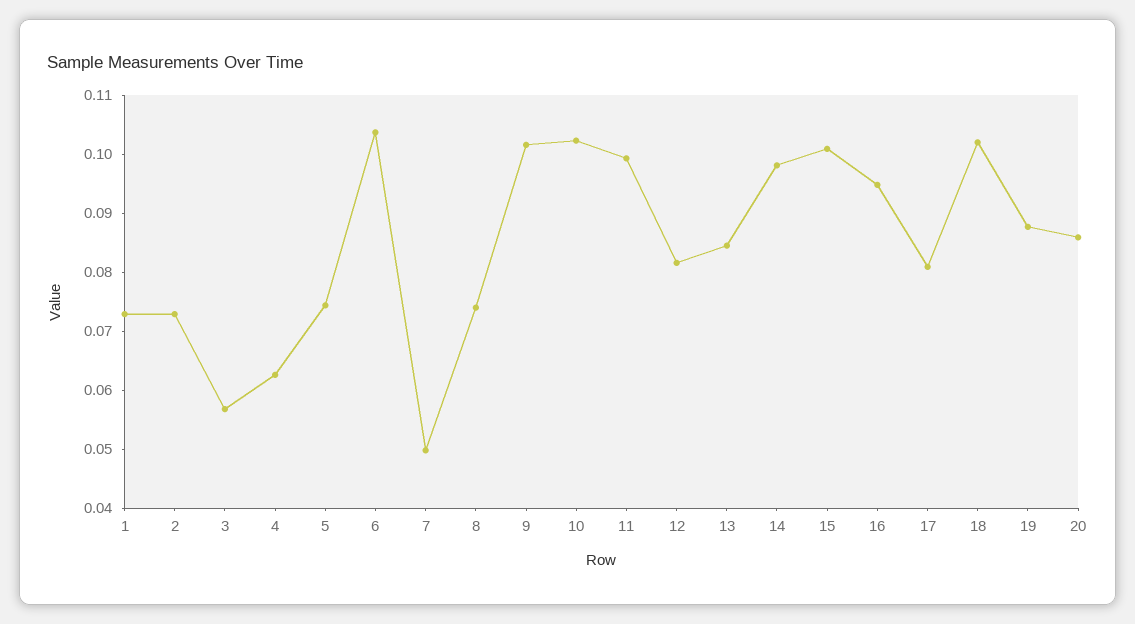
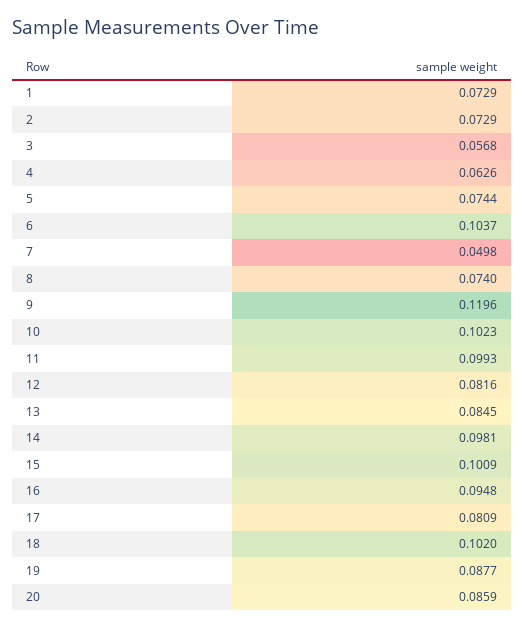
  {
    "1": 0.0729,
    "2": 0.0729,
    "3": 0.0568,
    "4": 0.0626,
    "5": 0.0744,
    "6": 0.1037,
    "7": 0.0498,
    "8": 0.074,
-   "9": 0.102,
+   "9": 0.1196,
    "10": 0.1023,
    "11": 0.0993,
    "12": 0.0816,
    "13": 0.0845,
    "14": 0.0981,
    "15": 0.1009,
    "16": 0.0948,
    "17": 0.0809,
    "18": 0.102,
    "19": 0.0877,
    "20": 0.0859
  }

